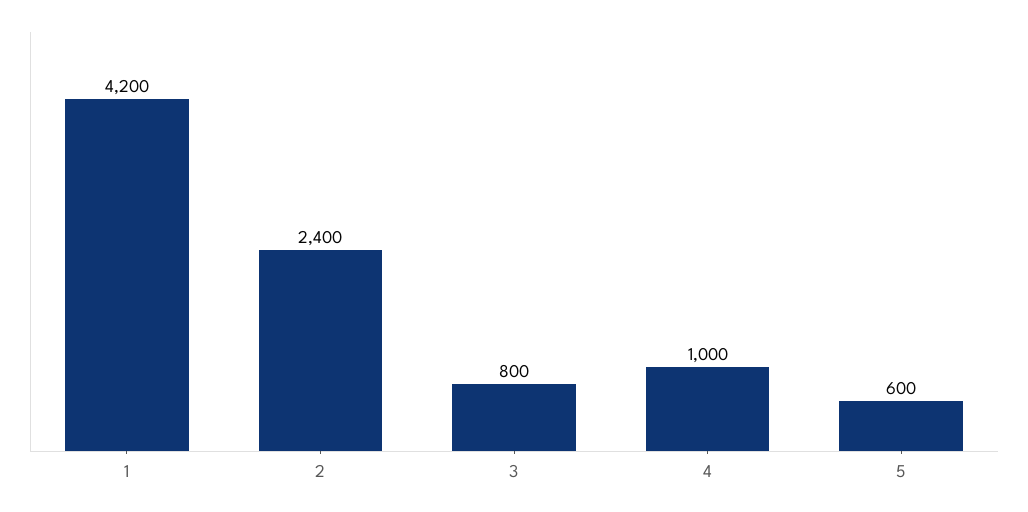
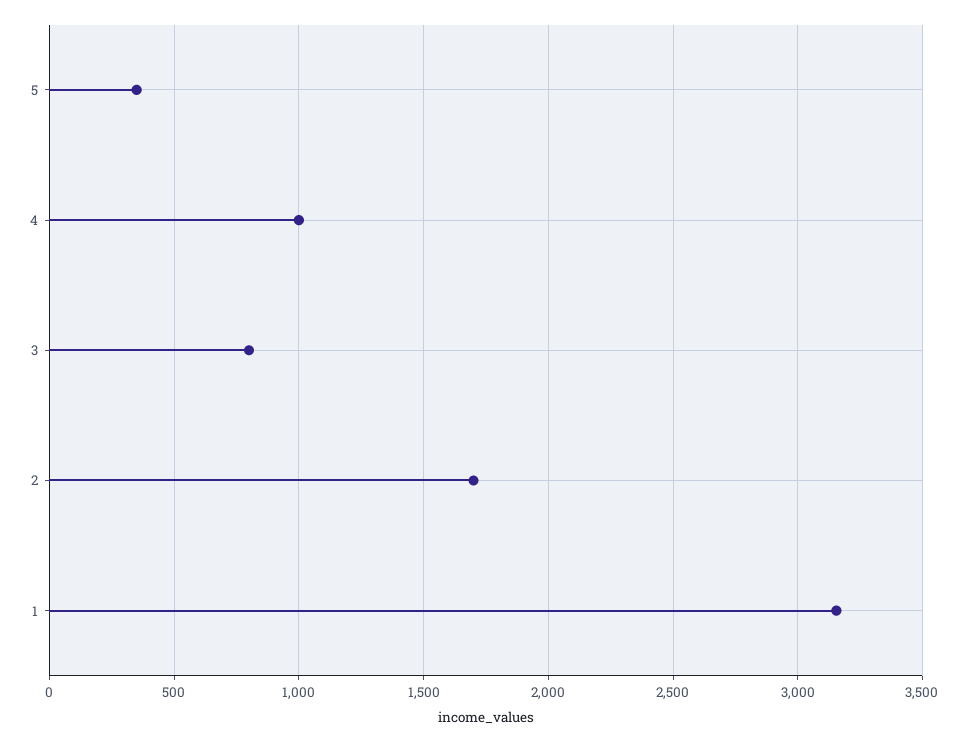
  {
-   "1": 4200,
+   "1": 3150,
-   "2": 2400,
+   "2": 1700,
    "3": 800,
    "4": 1000,
-   "5": 600
+   "5": 350
  }

